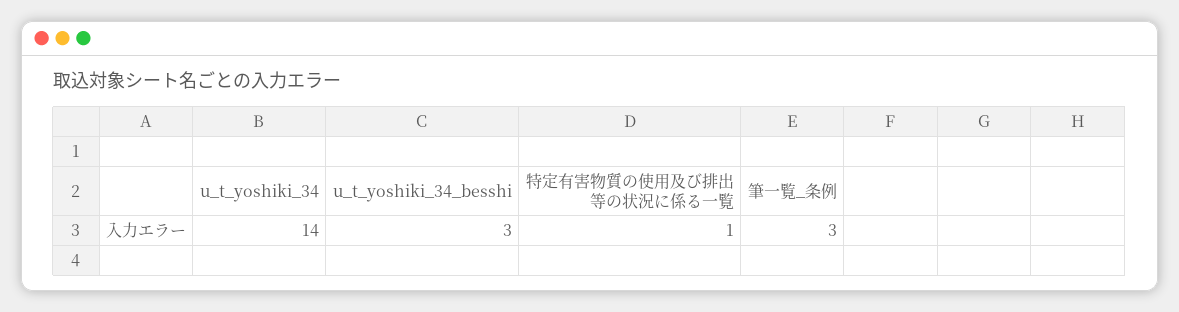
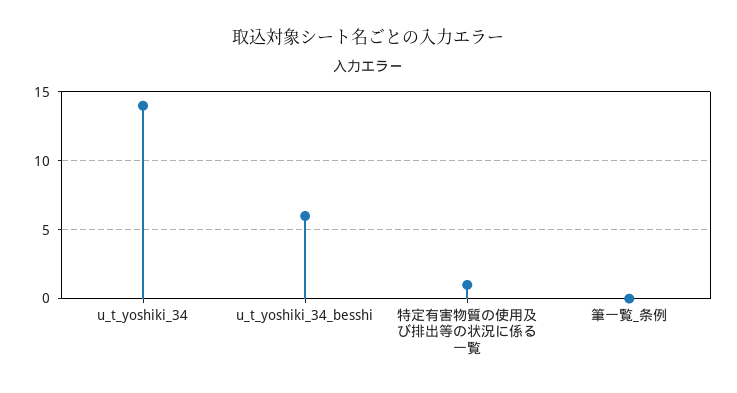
  {
    "u_t_yoshiki_34": 14,
-   "u_t_yoshiki_34_besshi": 3,
+   "u_t_yoshiki_34_besshi": 6,
    "特定有害物質の使用及び排出等の状況に係る一覧": 1,
-   "筆一覧_条例": 3
+   "筆一覧_条例": 0
  }

